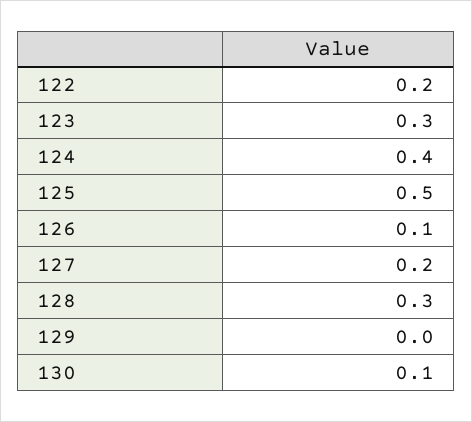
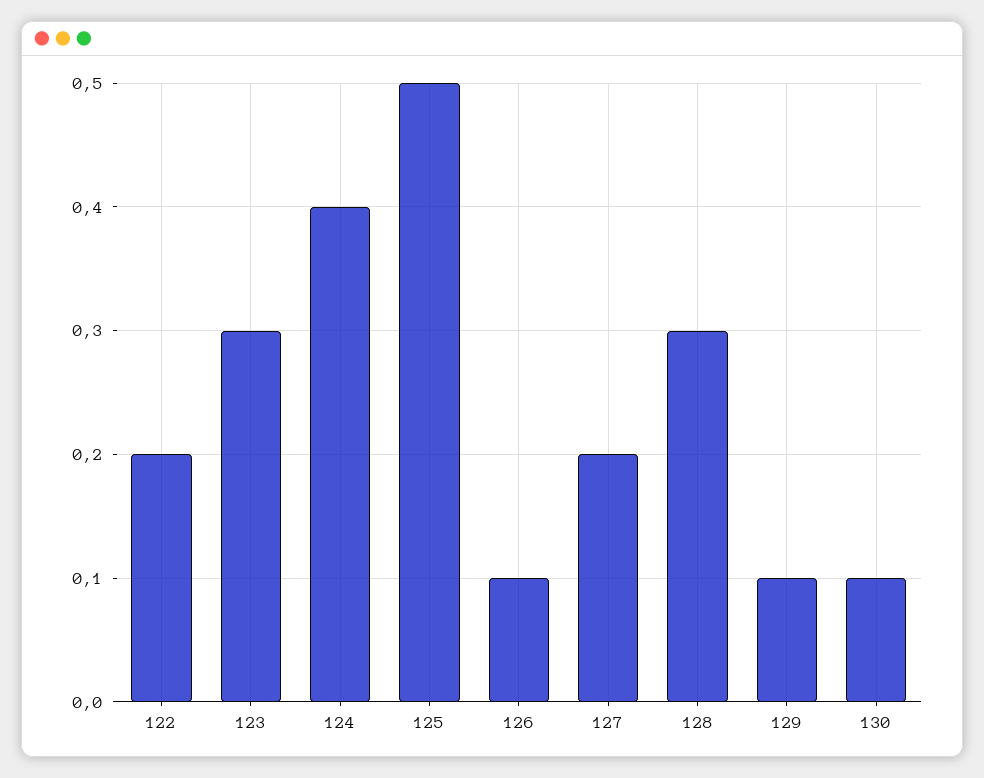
  {
    "122": 0.2,
    "123": 0.3,
    "124": 0.4,
    "125": 0.5,
    "126": 0.1,
    "127": 0.2,
    "128": 0.3,
-   "129": 0,
+   "129": 0.1,
    "130": 0.1
  }

